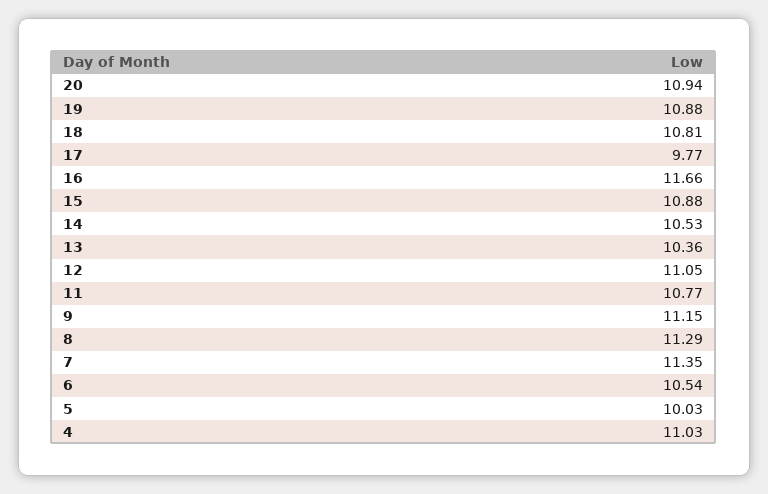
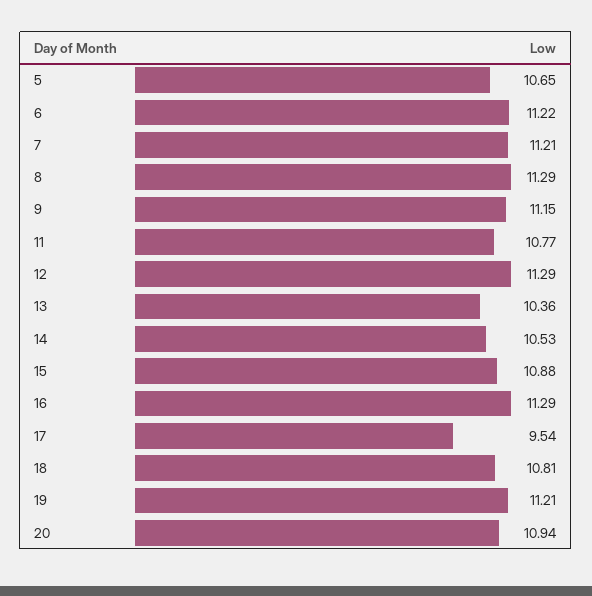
  {
    "20": 10.94,
-   "19": 10.88,
+   "19": 11.21,
    "18": 10.81,
-   "17": 9.77,
+   "17": 9.54,
-   "16": 11.66,
+   "16": 11.29,
    "15": 10.88,
    "14": 10.53,
    "13": 10.36,
-   "12": 11.05,
+   "12": 11.29,
    "11": 10.77,
    "9": 11.15,
    "8": 11.29,
-   "7": 11.35,
+   "7": 11.21,
-   "6": 10.54,
+   "6": 11.22,
-   "5": 10.03,
+   "5": 10.65
-   "4": 11.03
  }

